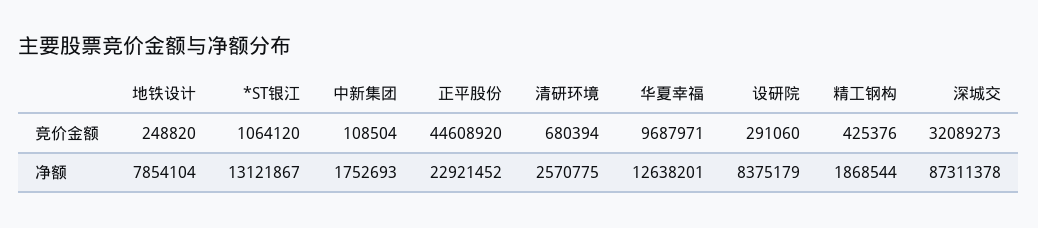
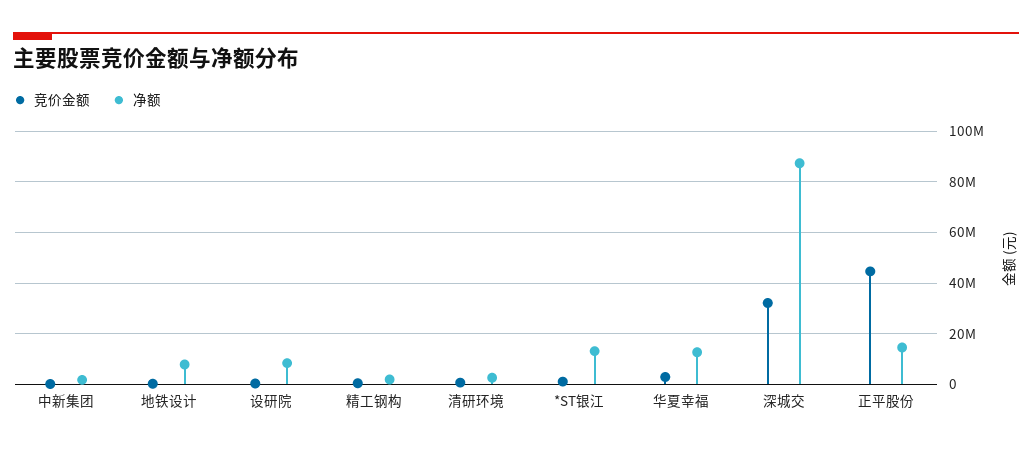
  {
    "竞价金额": {
      "地铁设计": 248820,
      "*ST银江": 1064120,
      "中新集团": 108504,
      "正平股份": 44608920,
      "清研环境": 680394,
-     "华夏幸福": 9687971,
+     "华夏幸福": 2500000,
      "设研院": 291060,
      "精工钢构": 425376,
      "深城交": 32089273
    },
    "净额": {
      "地铁设计": 7854104,
      "*ST银江": 13121867,
      "中新集团": 1752693,
-     "正平股份": 22921452,
+     "正平股份": 15000000,
      "清研环境": 2570775,
      "华夏幸福": 12638201,
      "设研院": 8375179,
      "精工钢构": 1868544,
      "深城交": 87311378
    }
  }

